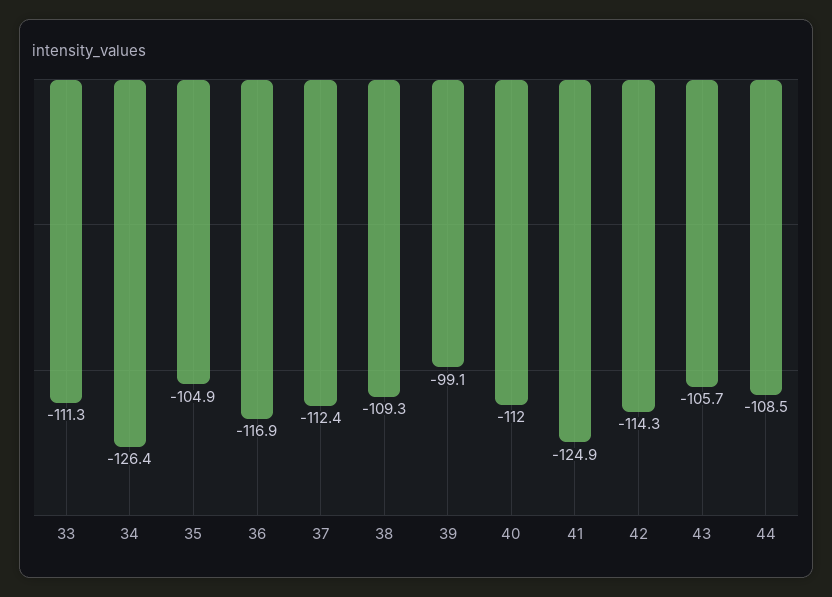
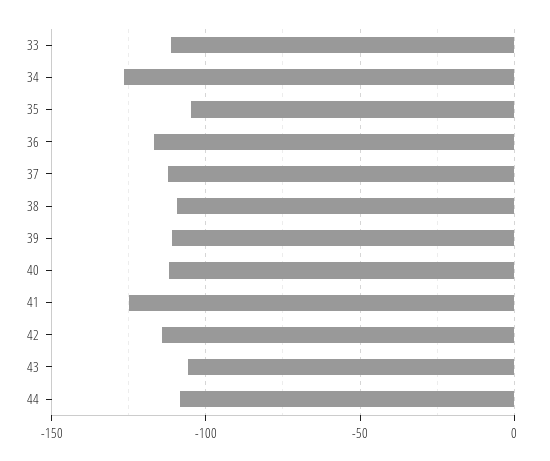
  {
    "33": -111.3,
    "34": -126.4,
    "35": -104.9,
    "36": -116.9,
    "37": -112.4,
    "38": -109.3,
-   "39": -99.1,
+   "39": -110,
    "40": -112,
    "41": -124.9,
    "42": -114.3,
    "43": -105.7,
    "44": -108.5
  }

